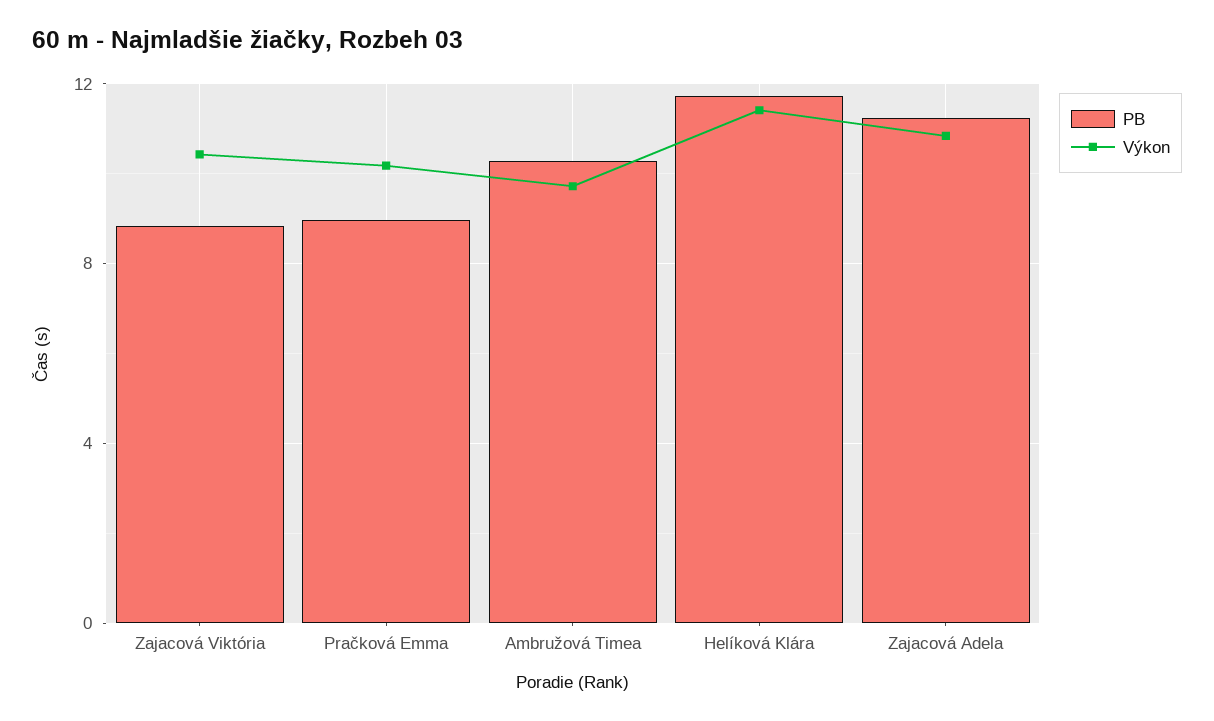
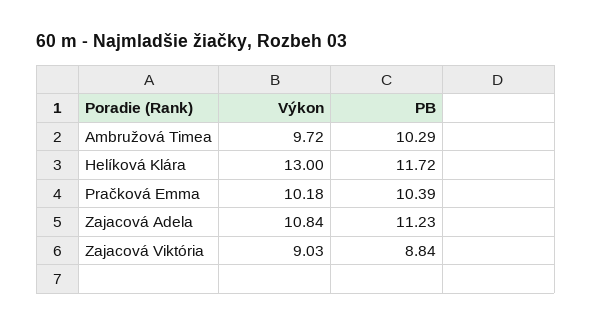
  {
    "PB": {
      "Zajacová Viktória": 8.84,
-     "Pračková Emma": 9,
+     "Pračková Emma": 10.39,
      "Ambružová Timea": 10.29,
      "Helíková Klára": 11.72,
      "Zajacová Adela": 11.23
    },
    "Výkon": {
-     "Zajacová Viktória": 10.5,
+     "Zajacová Viktória": 9.03,
      "Pračková Emma": 10.18,
      "Ambružová Timea": 9.72,
-     "Helíková Klára": 11.5,
+     "Helíková Klára": 13,
      "Zajacová Adela": 10.84
    }
  }

